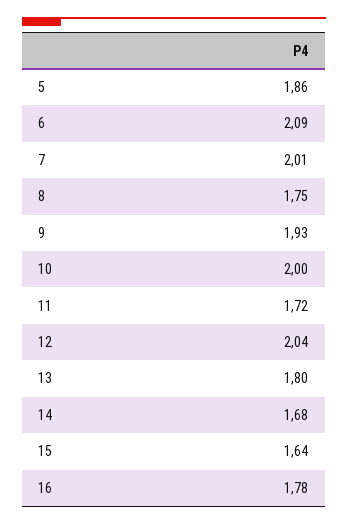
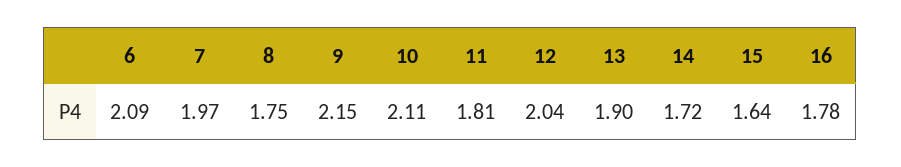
  {
-   "5": 1.86,
    "6": 2.09,
-   "7": 2.01,
+   "7": 1.97,
    "8": 1.75,
-   "9": 1.93,
+   "9": 2.15,
-   "10": 2,
+   "10": 2.11,
-   "11": 1.72,
+   "11": 1.81,
    "12": 2.04,
-   "13": 1.8,
+   "13": 1.9,
-   "14": 1.68,
+   "14": 1.72,
    "15": 1.64,
    "16": 1.78
  }

